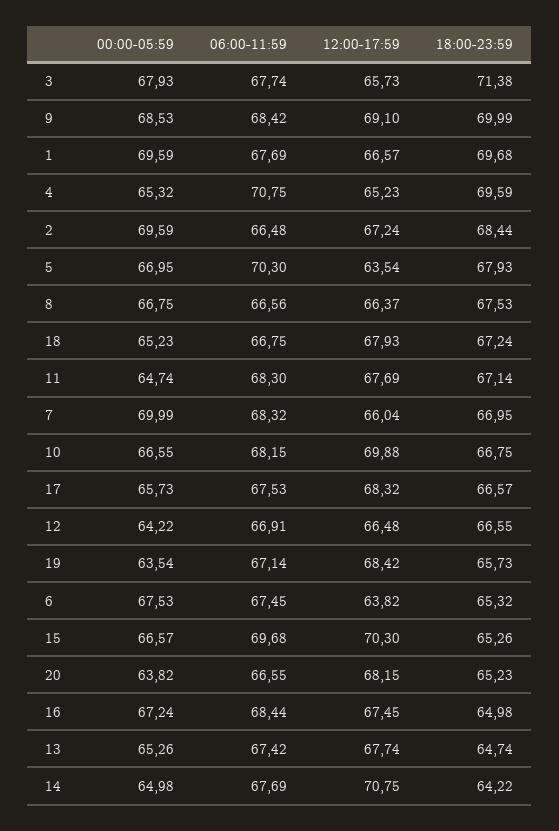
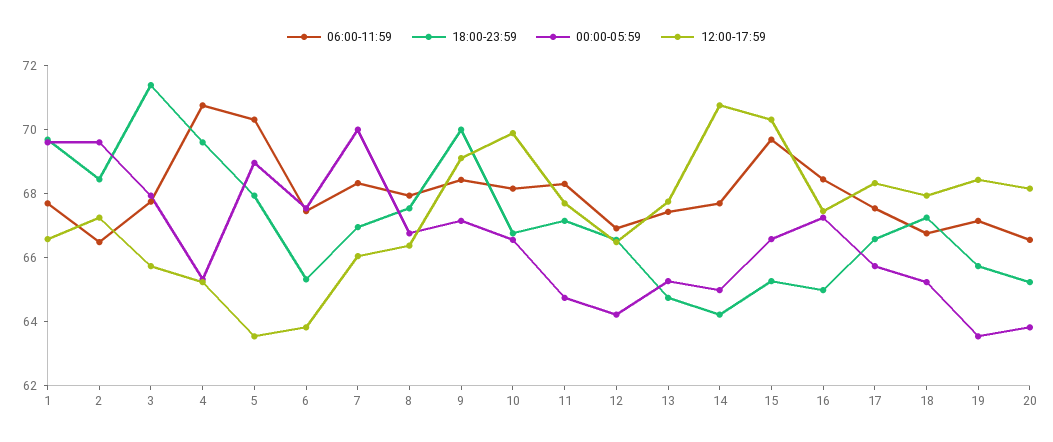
  {
    "00:00-05:59": {
      "3": 67.93,
-     "9": 68.53,
+     "9": 67,
      "1": 69.59,
      "4": 65.32,
      "2": 69.59,
-     "5": 66.95,
+     "5": 69,
      "8": 66.75,
      "18": 65.23,
      "11": 64.74,
      "7": 69.99,
      "10": 66.55,
      "17": 65.73,
      "12": 64.22,
      "19": 63.54,
      "6": 67.53,
      "15": 66.57,
      "20": 63.82,
      "16": 67.24,
      "13": 65.26,
      "14": 64.98
    },
    "06:00-11:59": {
      "3": 67.74,
      "9": 68.42,
      "1": 67.69,
      "4": 70.75,
      "2": 66.48,
      "5": 70.3,
-     "8": 66.56,
+     "8": 68,
      "18": 66.75,
      "11": 68.3,
      "7": 68.32,
      "10": 68.15,
      "17": 67.53,
      "12": 66.91,
      "19": 67.14,
      "6": 67.45,
      "15": 69.68,
      "20": 66.55,
      "16": 68.44,
      "13": 67.42,
      "14": 67.69
    },
    "12:00-17:59": {
      "3": 65.73,
      "9": 69.1,
      "1": 66.57,
      "4": 65.23,
      "2": 67.24,
      "5": 63.54,
      "8": 66.37,
      "18": 67.93,
      "11": 67.69,
      "7": 66.04,
      "10": 69.88,
      "17": 68.32,
      "12": 66.48,
      "19": 68.42,
      "6": 63.82,
      "15": 70.3,
      "20": 68.15,
      "16": 67.45,
      "13": 67.74,
      "14": 70.75
    },
    "18:00-23:59": {
      "3": 71.38,
      "9": 69.99,
      "1": 69.68,
      "4": 69.59,
      "2": 68.44,
      "5": 67.93,
      "8": 67.53,
      "18": 67.24,
      "11": 67.14,
      "7": 66.95,
      "10": 66.75,
      "17": 66.57,
      "12": 66.55,
      "19": 65.73,
      "6": 65.32,
      "15": 65.26,
      "20": 65.23,
      "16": 64.98,
      "13": 64.74,
      "14": 64.22
    }
  }

